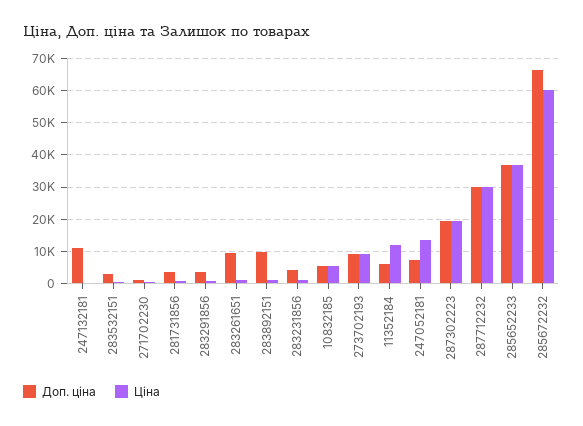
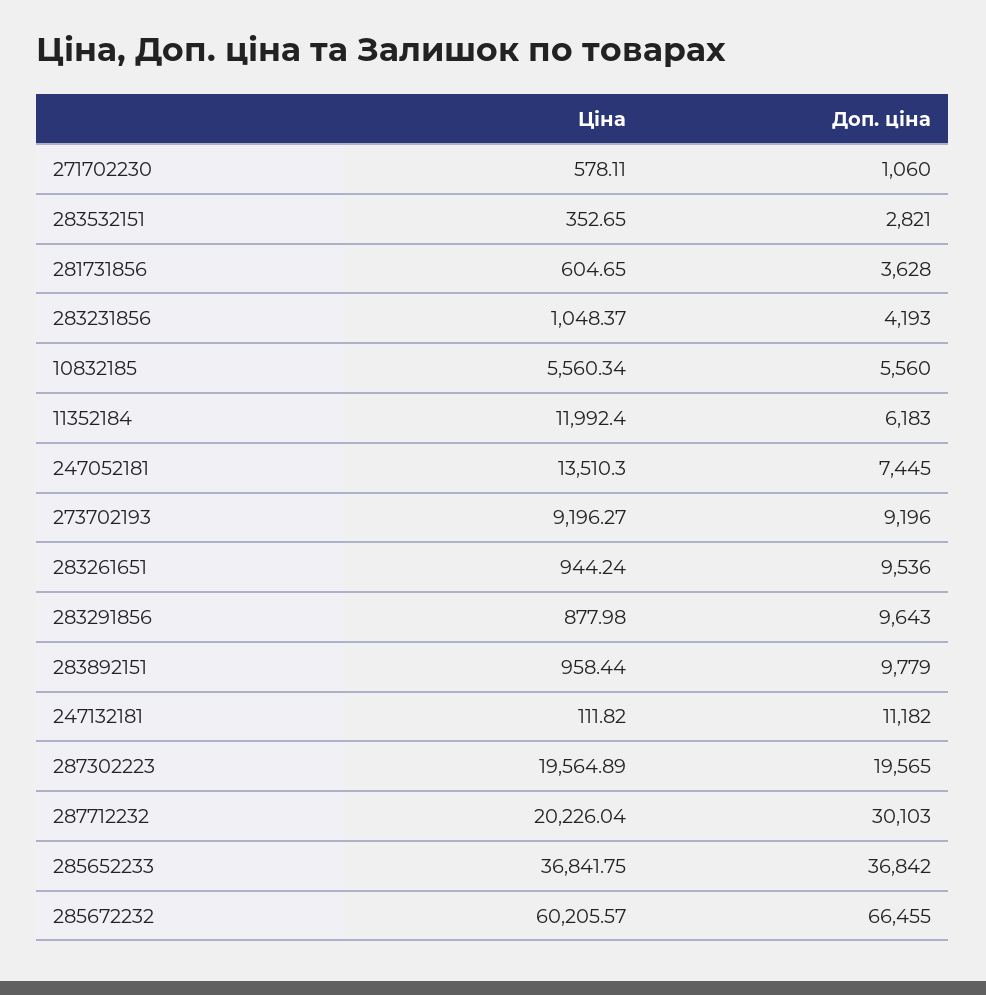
  {
    "Доп. ціна": {
      "247132181": 11182,
      "283532151": 2821,
      "271702230": 1060,
      "281731856": 3628,
-     "283291856": 4000,
+     "283291856": 9643,
      "283261651": 9536,
      "283892151": 9779,
      "283231856": 4193,
      "10832185": 5560,
      "273702193": 9196,
      "11352184": 6183,
      "247052181": 7445,
      "287302223": 19565,
      "287712232": 30103,
      "285652233": 36842,
      "285672232": 66455
    },
    "Ціна": {
      "247132181": 111.82,
      "283532151": 352.65,
      "271702230": 578.11,
      "281731856": 604.65,
      "283291856": 877.98,
      "283261651": 944.24,
      "283892151": 958.44,
      "283231856": 1048.37,
      "10832185": 5560.34,
      "273702193": 9196.27,
      "11352184": 11992.4,
      "247052181": 13510.3,
      "287302223": 19564.89,
-     "287712232": 30000,
+     "287712232": 20226.04,
      "285652233": 36841.75,
      "285672232": 60205.57
    }
  }

